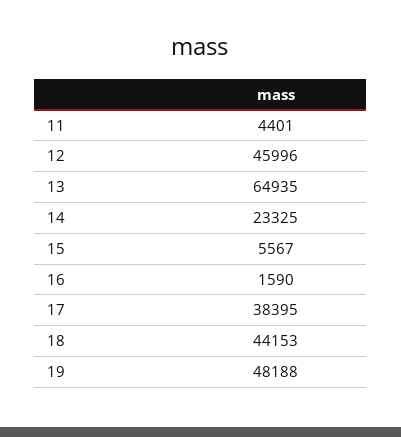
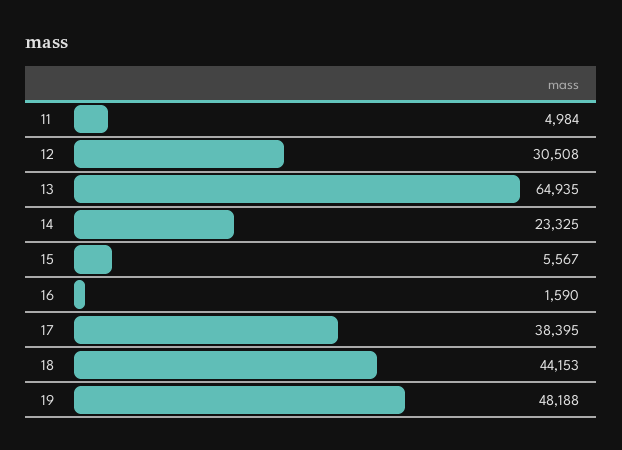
  {
-   "11": 4401,
+   "11": 4984,
-   "12": 45996,
+   "12": 30508,
    "13": 64935,
    "14": 23325,
    "15": 5567,
    "16": 1590,
    "17": 38395,
    "18": 44153,
    "19": 48188
  }

